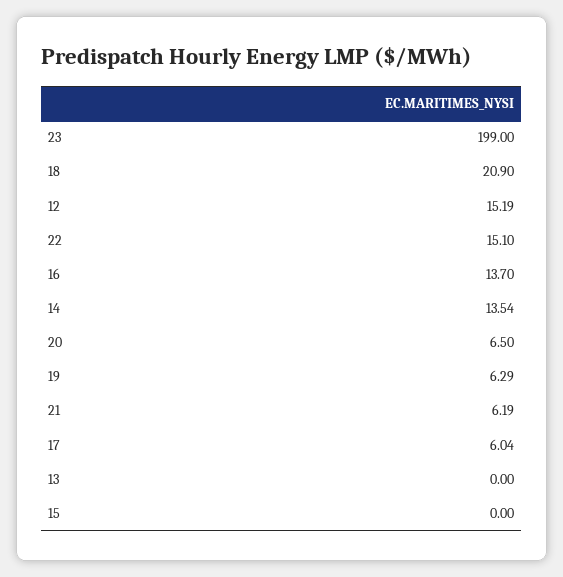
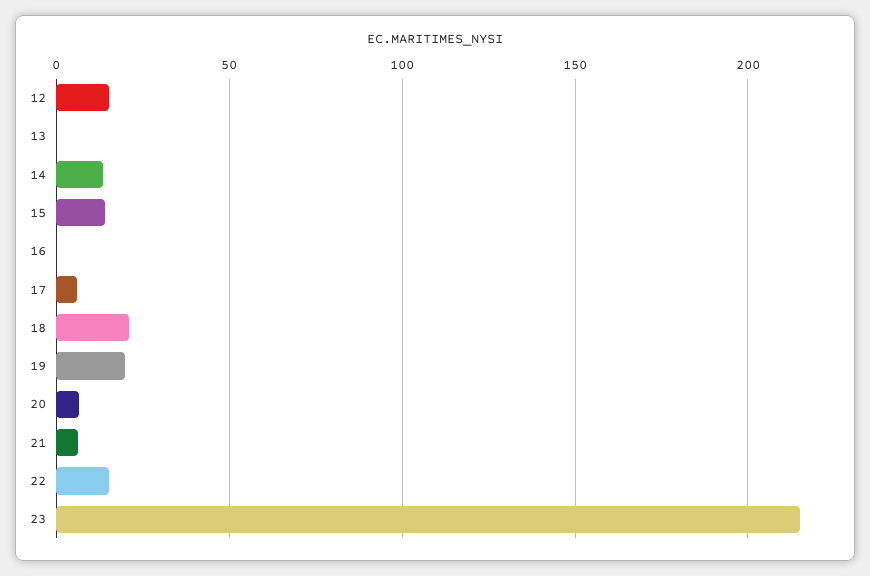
  {
-   "23": 199,
+   "23": 215,
    "18": 20.9,
    "12": 15.19,
    "22": 15.1,
-   "16": 13.7,
+   "16": 0,
    "14": 13.54,
    "20": 6.5,
-   "19": 6.29,
+   "19": 20,
    "21": 6.19,
    "17": 6.04,
    "13": 0,
-   "15": 0
+   "15": 15
  }

